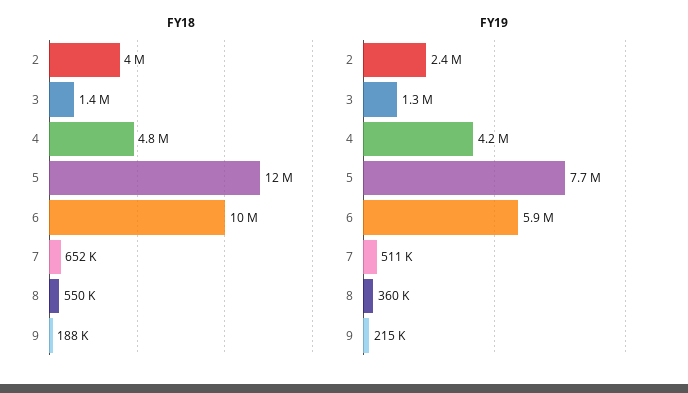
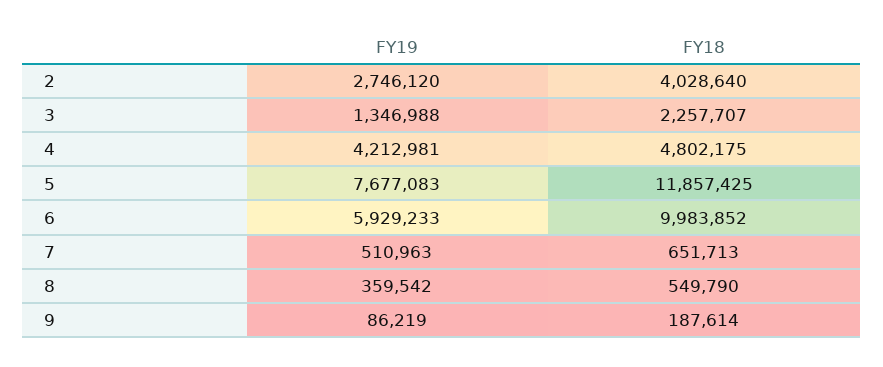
  {
    "FY18": {
      "2": 4028640,
-     "3": 1400000,
+     "3": 2257707,
      "4": 4802175,
      "5": 11857425,
      "6": 9983852,
      "7": 651713,
      "8": 549790,
      "9": 187614
    },
    "FY19": {
-     "2": 2400000,
+     "2": 2746120,
      "3": 1346988,
      "4": 4212981,
      "5": 7677083,
      "6": 5929233,
      "7": 510963,
      "8": 359542,
-     "9": 215000
+     "9": 86219
    }
  }

